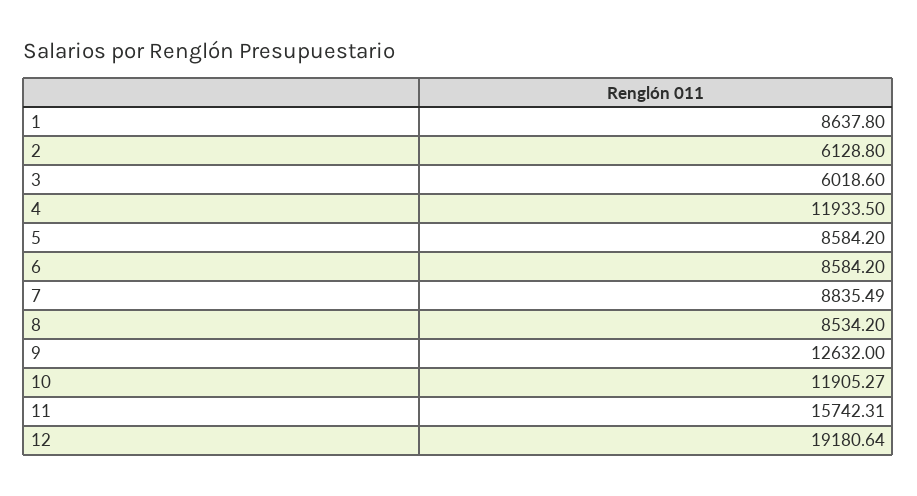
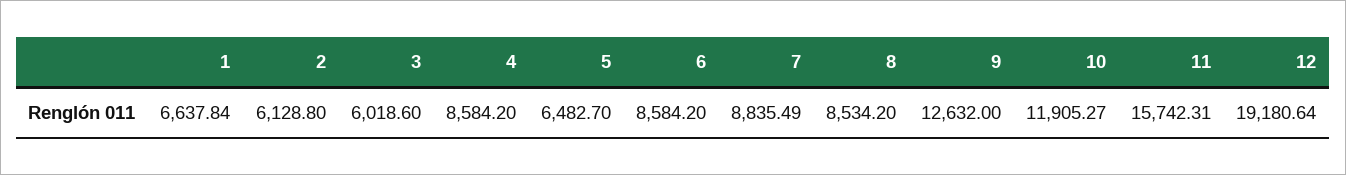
  {
-   "1": 8637.8,
+   "1": 6637.84,
    "2": 6128.8,
    "3": 6018.6,
-   "4": 11933.5,
+   "4": 8584.2,
-   "5": 8584.2,
+   "5": 6482.7,
    "6": 8584.2,
    "7": 8835.49,
    "8": 8534.2,
    "9": 12632,
    "10": 11905.27,
    "11": 15742.31,
    "12": 19180.64
  }

